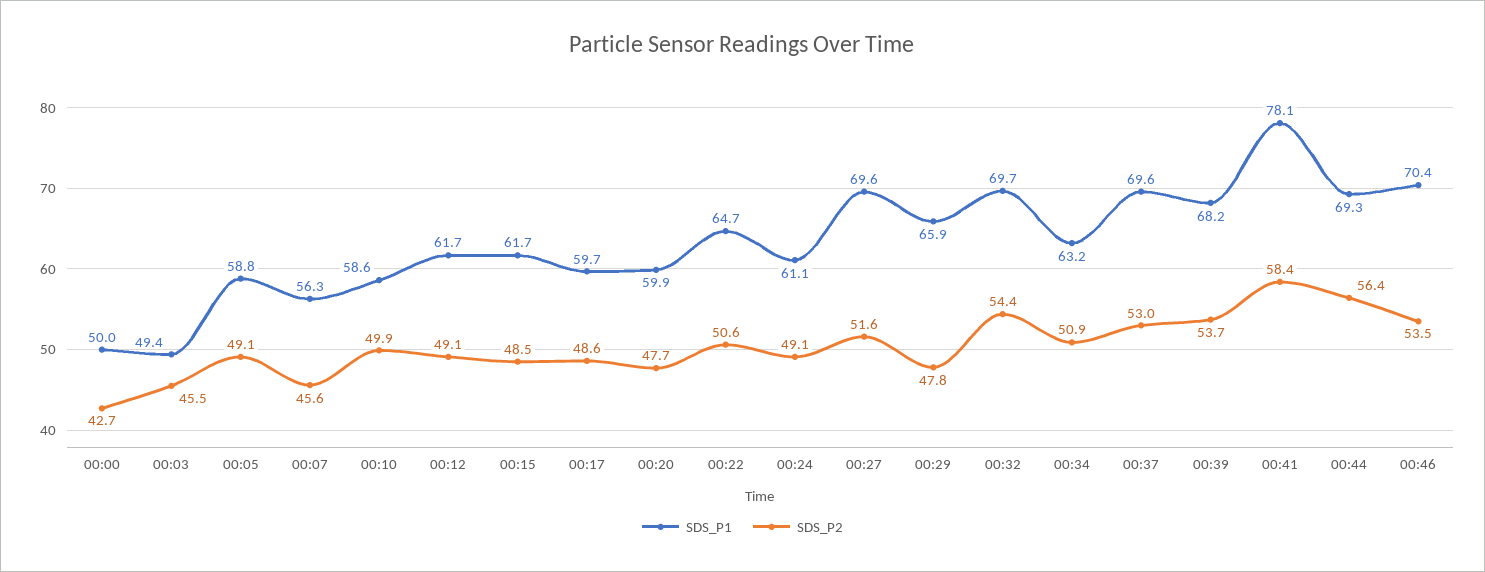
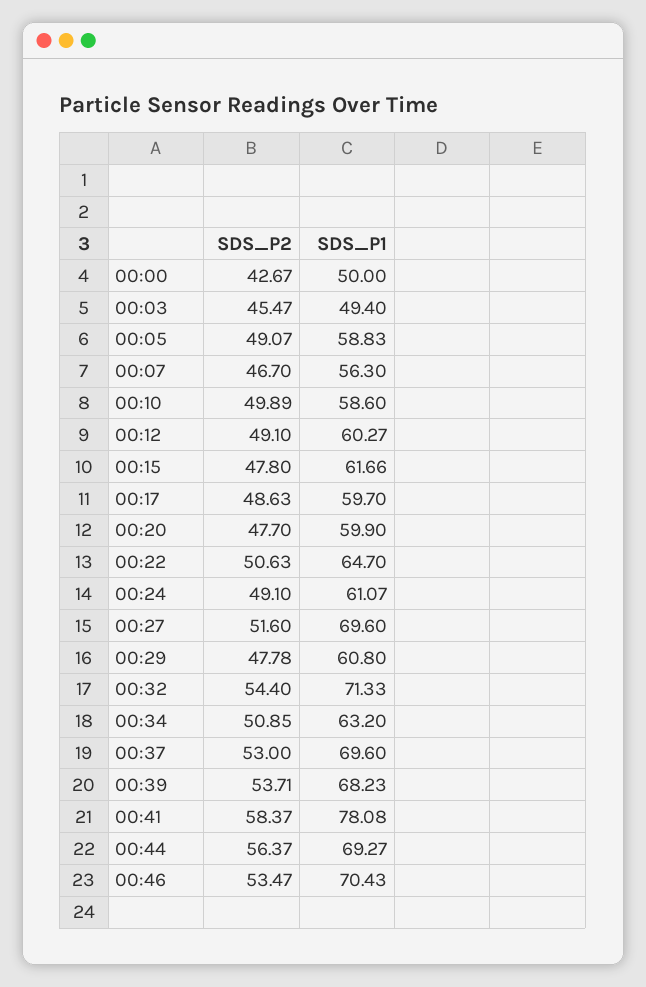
  {
    "SDS_P1": {
      "00:00": 50,
      "00:03": 49.4,
      "00:05": 58.83,
      "00:07": 56.3,
      "00:10": 58.6,
-     "00:12": 61.7,
+     "00:12": 60.27,
      "00:15": 61.66,
      "00:17": 59.7,
      "00:20": 59.9,
      "00:22": 64.7,
      "00:24": 61.07,
      "00:27": 69.6,
-     "00:29": 65.9,
+     "00:29": 60.8,
-     "00:32": 69.7,
+     "00:32": 71.33,
      "00:34": 63.2,
      "00:37": 69.6,
      "00:39": 68.23,
      "00:41": 78.08,
      "00:44": 69.27,
      "00:46": 70.43
    },
    "SDS_P2": {
      "00:00": 42.67,
      "00:03": 45.47,
      "00:05": 49.07,
-     "00:07": 45.6,
+     "00:07": 46.7,
      "00:10": 49.89,
      "00:12": 49.1,
-     "00:15": 48.5,
+     "00:15": 47.8,
      "00:17": 48.63,
      "00:20": 47.7,
      "00:22": 50.63,
      "00:24": 49.1,
      "00:27": 51.6,
      "00:29": 47.78,
      "00:32": 54.4,
      "00:34": 50.85,
      "00:37": 53,
      "00:39": 53.71,
      "00:41": 58.37,
      "00:44": 56.37,
      "00:46": 53.47
    }
  }

